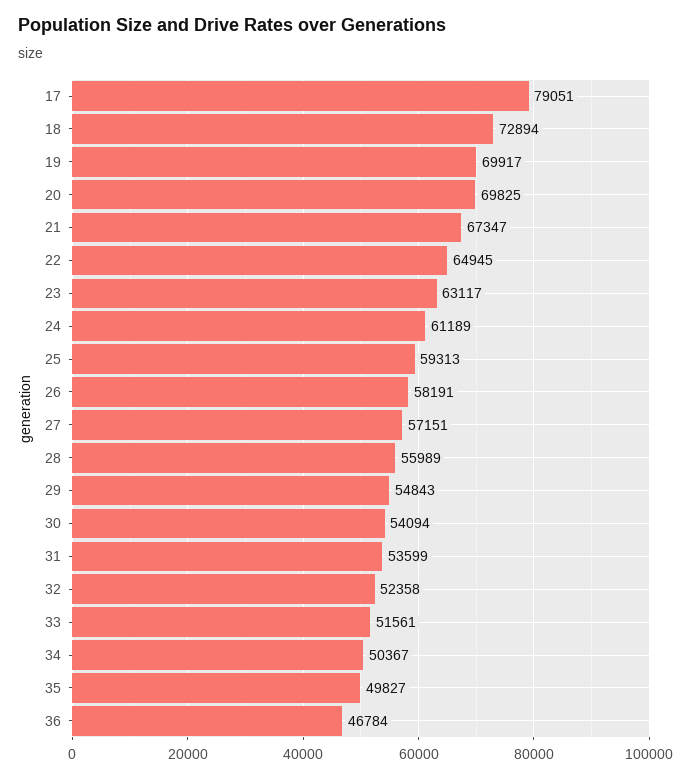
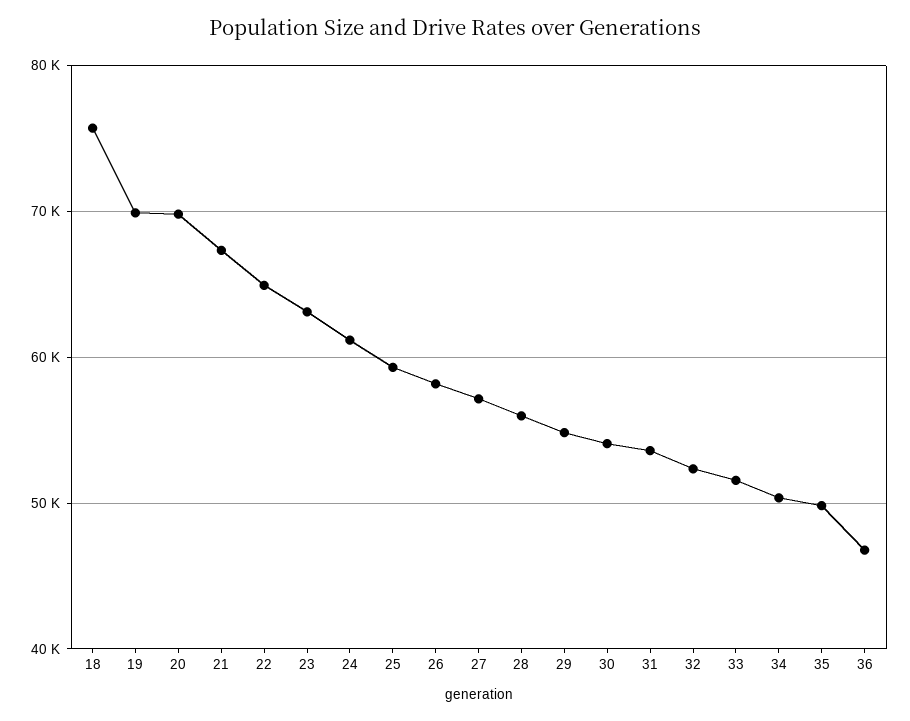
  {
-   "17": 79051,
-   "18": 72894,
+   "18": 76000,
    "19": 69917,
    "20": 69825,
    "21": 67347,
    "22": 64945,
    "23": 63117,
    "24": 61189,
    "25": 59313,
    "26": 58191,
    "27": 57151,
    "28": 55989,
    "29": 54843,
    "30": 54094,
    "31": 53599,
    "32": 52358,
    "33": 51561,
    "34": 50367,
    "35": 49827,
    "36": 46784
  }

